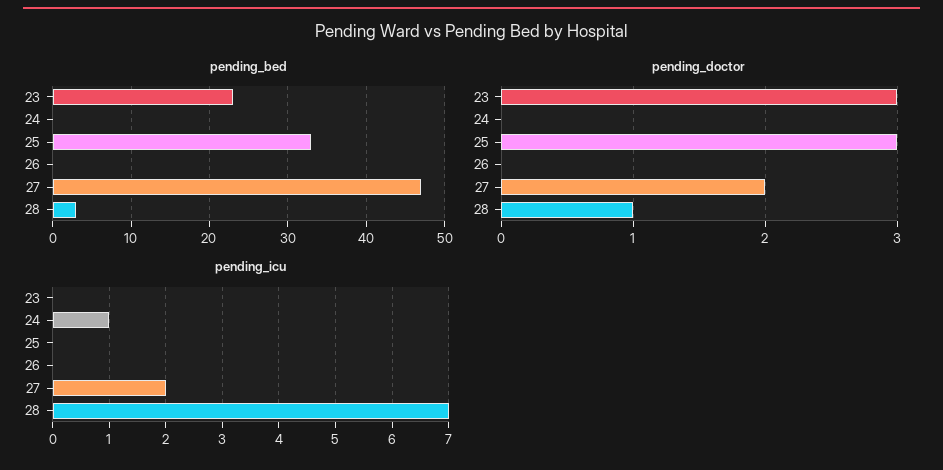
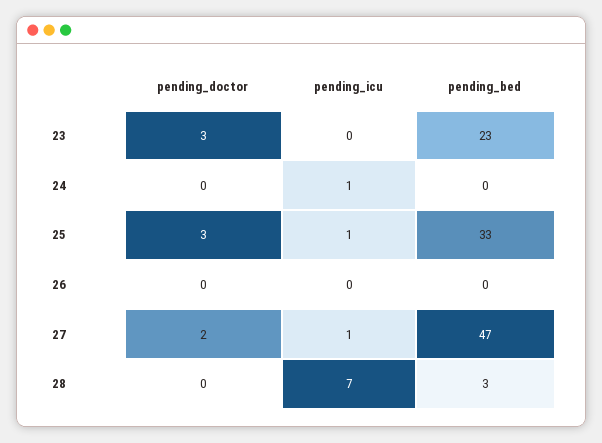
  {
    "pending_bed": {
      "23": 23,
      "24": 0,
      "25": 33,
      "26": 0,
      "27": 47,
      "28": 3
    },
    "pending_doctor": {
      "23": 3,
      "24": 0,
      "25": 3,
      "26": 0,
      "27": 2,
-     "28": 1
+     "28": 0
    },
    "pending_icu": {
      "23": 0,
      "24": 1,
-     "25": 0,
+     "25": 1,
      "26": 0,
-     "27": 2,
+     "27": 1,
      "28": 7
    }
  }

